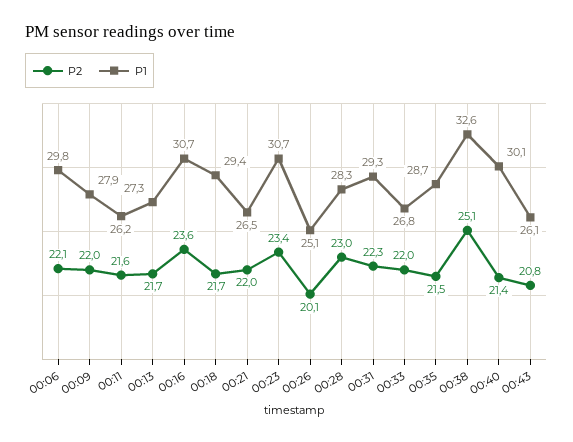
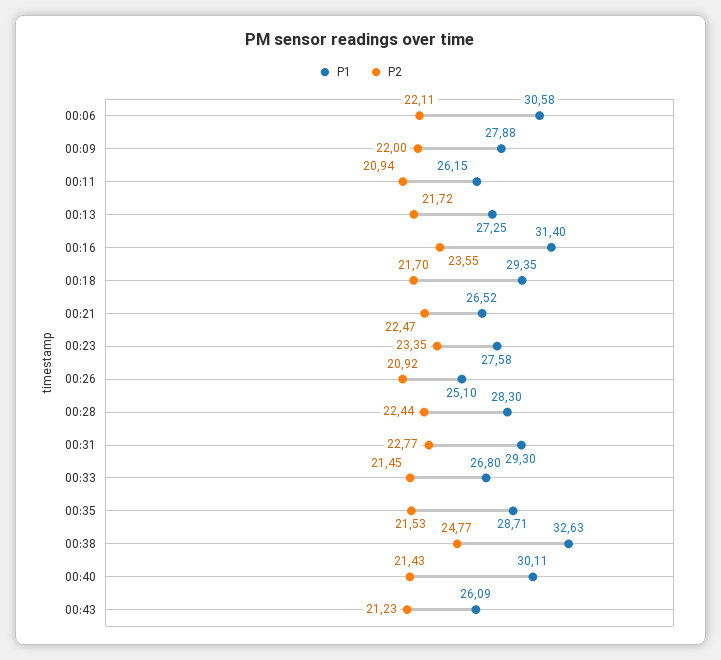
  {
    "P2": {
      "00:06": 22.11,
      "00:09": 22,
-     "00:11": 21.6,
+     "00:11": 20.94,
      "00:13": 21.72,
      "00:16": 23.55,
      "00:18": 21.7,
-     "00:21": 22,
+     "00:21": 22.47,
      "00:23": 23.35,
-     "00:26": 20.1,
+     "00:26": 20.92,
-     "00:28": 23,
+     "00:28": 22.44,
-     "00:31": 22.3,
+     "00:31": 22.77,
-     "00:33": 22,
+     "00:33": 21.45,
      "00:35": 21.53,
-     "00:38": 25.1,
+     "00:38": 24.77,
      "00:40": 21.43,
-     "00:43": 20.8
+     "00:43": 21.23
    },
    "P1": {
-     "00:06": 29.8,
+     "00:06": 30.58,
      "00:09": 27.88,
      "00:11": 26.15,
      "00:13": 27.25,
-     "00:16": 30.7,
+     "00:16": 31.4,
      "00:18": 29.35,
      "00:21": 26.52,
-     "00:23": 30.7,
+     "00:23": 27.58,
      "00:26": 25.1,
      "00:28": 28.3,
      "00:31": 29.3,
      "00:33": 26.8,
      "00:35": 28.71,
      "00:38": 32.63,
      "00:40": 30.11,
      "00:43": 26.09
    }
  }

